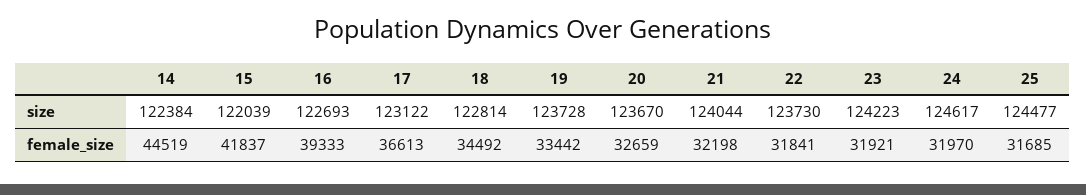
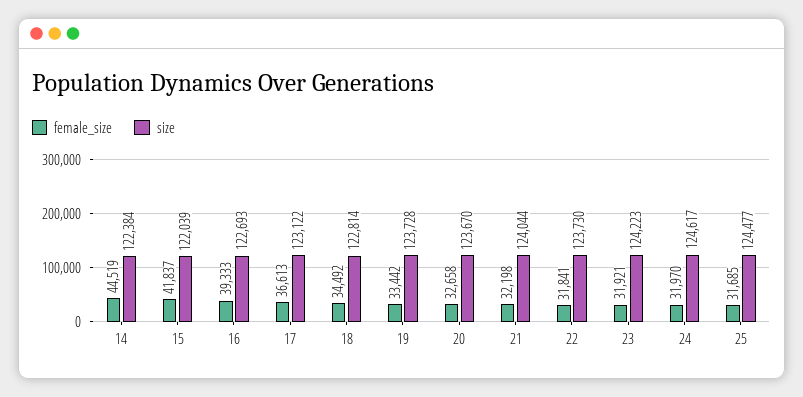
  {
    "size": {
      "14": 122384,
      "15": 122039,
      "16": 122693,
      "17": 123122,
      "18": 122814,
      "19": 123728,
      "20": 123670,
      "21": 124044,
      "22": 123730,
      "23": 124223,
      "24": 124617,
      "25": 124477
    },
    "female_size": {
      "14": 44519,
      "15": 41837,
      "16": 39333,
      "17": 36613,
      "18": 34492,
      "19": 33442,
-     "20": 32659,
+     "20": 32658,
      "21": 32198,
      "22": 31841,
      "23": 31921,
      "24": 31970,
      "25": 31685
    }
  }

